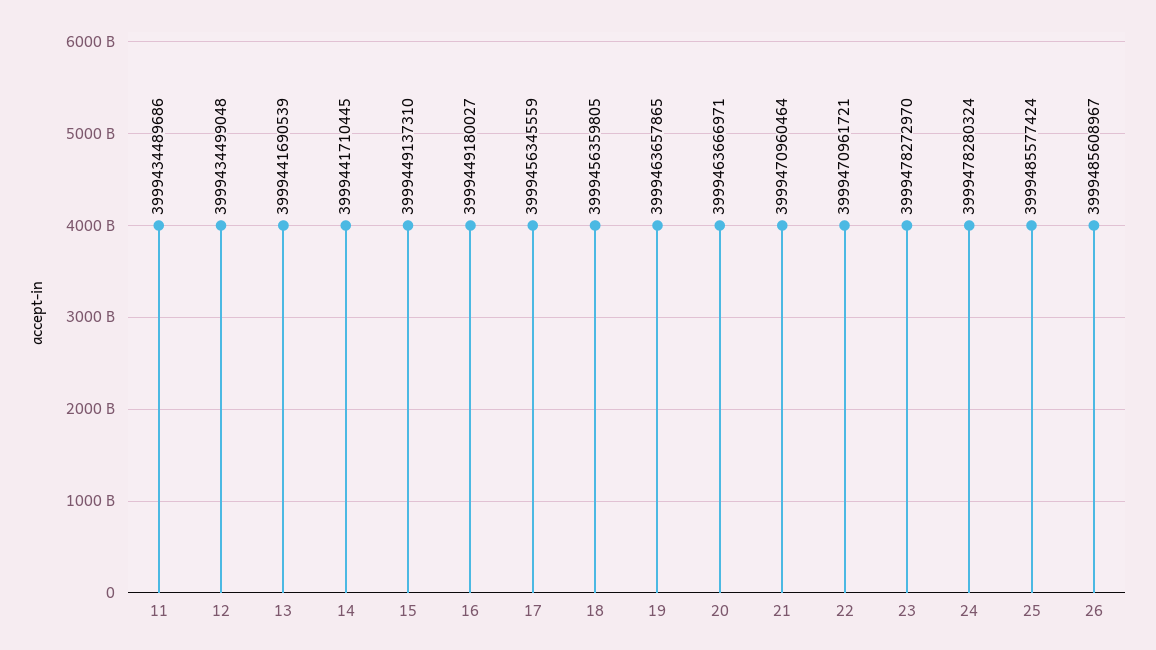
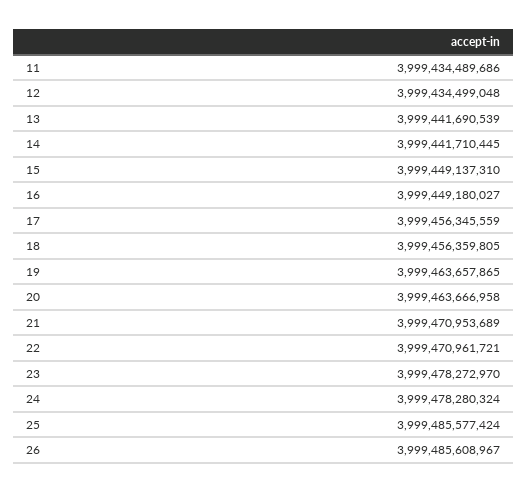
  {
    "11": 3999434489686,
    "12": 3999434499048,
    "13": 3999441690539,
    "14": 3999441710445,
    "15": 3999449137310,
    "16": 3999449180027,
    "17": 3999456345559,
    "18": 3999456359805,
    "19": 3999463657865,
-   "20": 3999463666971,
+   "20": 3999463666958,
-   "21": 3999470960464,
+   "21": 3999470953689,
    "22": 3999470961721,
    "23": 3999478272970,
    "24": 3999478280324,
    "25": 3999485577424,
    "26": 3999485608967
  }

